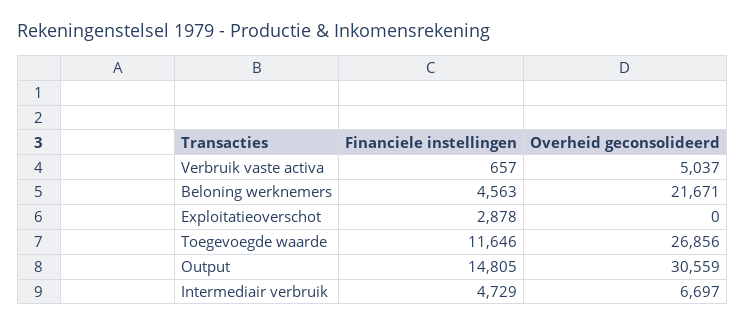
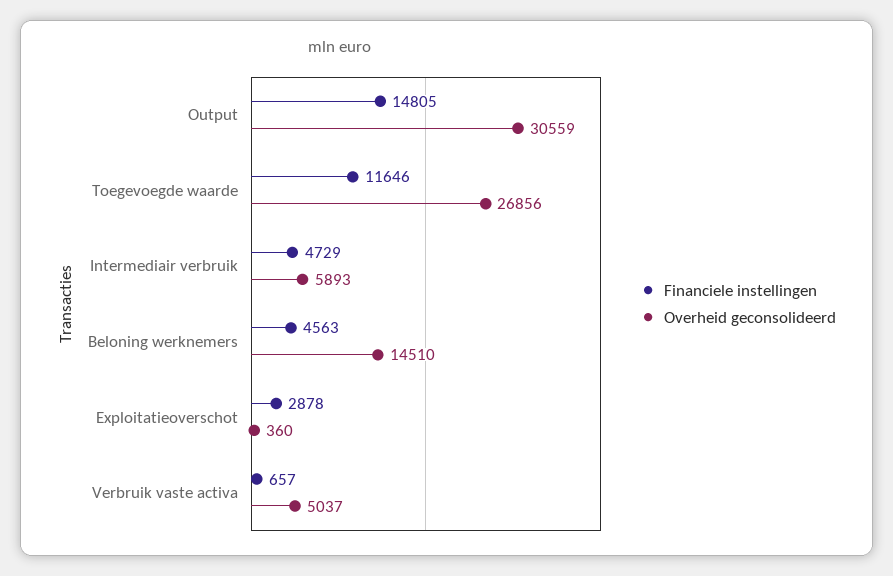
  {
    "Financiele instellingen": {
      "Verbruik vaste activa": 657,
      "Beloning werknemers": 4563,
      "Exploitatieoverschot": 2878,
      "Toegevoegde waarde": 11646,
      "Output": 14805,
      "Intermediair verbruik": 4729
    },
    "Overheid geconsolideerd": {
      "Verbruik vaste activa": 5037,
-     "Beloning werknemers": 21671,
+     "Beloning werknemers": 14510,
-     "Exploitatieoverschot": 0,
+     "Exploitatieoverschot": 360,
      "Toegevoegde waarde": 26856,
      "Output": 30559,
-     "Intermediair verbruik": 6697
+     "Intermediair verbruik": 5893
    }
  }

